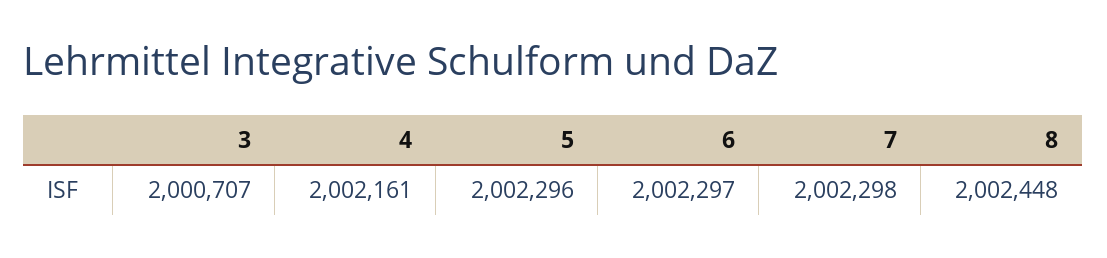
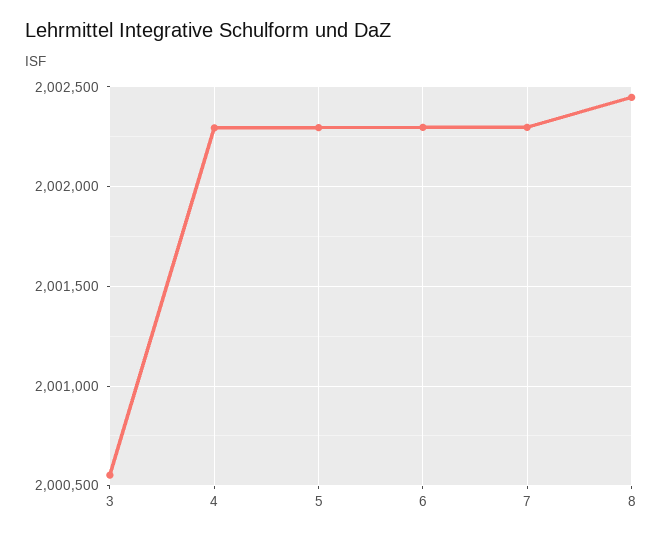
  {
-   "3": 2000707,
+   "3": 2000550,
-   "4": 2002161,
+   "4": 2002300,
    "5": 2002296,
    "6": 2002297,
    "7": 2002298,
    "8": 2002448
  }

